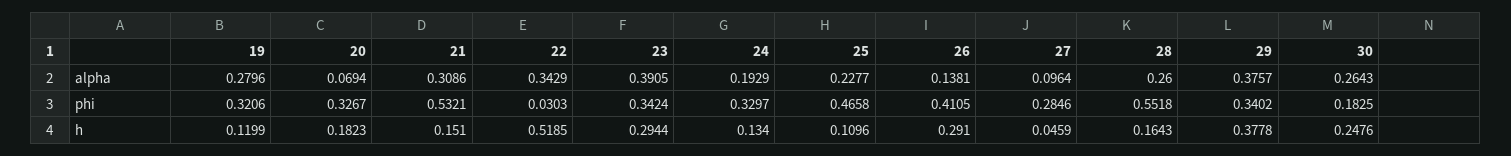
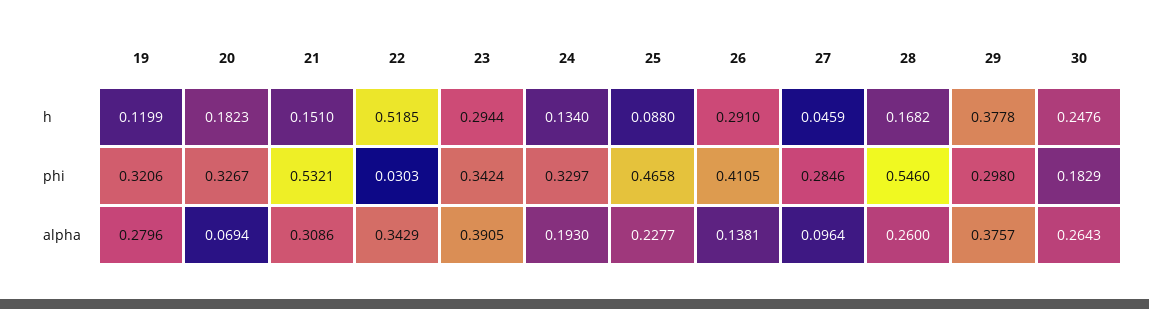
  {
    "19": {
      "alpha": 0.2796,
      "phi": 0.3206,
      "h": 0.1199
    },
    "20": {
      "alpha": 0.0694,
      "phi": 0.3267,
      "h": 0.1823
    },
    "21": {
      "alpha": 0.3086,
      "phi": 0.5321,
      "h": 0.151
    },
    "22": {
      "alpha": 0.3429,
      "phi": 0.0303,
      "h": 0.5185
    },
    "23": {
      "alpha": 0.3905,
      "phi": 0.3424,
      "h": 0.2944
    },
    "24": {
-     "alpha": 0.1929,
+     "alpha": 0.193,
      "phi": 0.3297,
      "h": 0.134
    },
    "25": {
      "alpha": 0.2277,
      "phi": 0.4658,
-     "h": 0.1096
+     "h": 0.088
    },
    "26": {
      "alpha": 0.1381,
      "phi": 0.4105,
      "h": 0.291
    },
    "27": {
      "alpha": 0.0964,
      "phi": 0.2846,
      "h": 0.0459
    },
    "28": {
      "alpha": 0.26,
-     "phi": 0.5518,
+     "phi": 0.546,
-     "h": 0.1643
+     "h": 0.1682
    },
    "29": {
      "alpha": 0.3757,
-     "phi": 0.3402,
+     "phi": 0.298,
      "h": 0.3778
    },
    "30": {
      "alpha": 0.2643,
-     "phi": 0.1825,
+     "phi": 0.1829,
      "h": 0.2476
    }
  }

